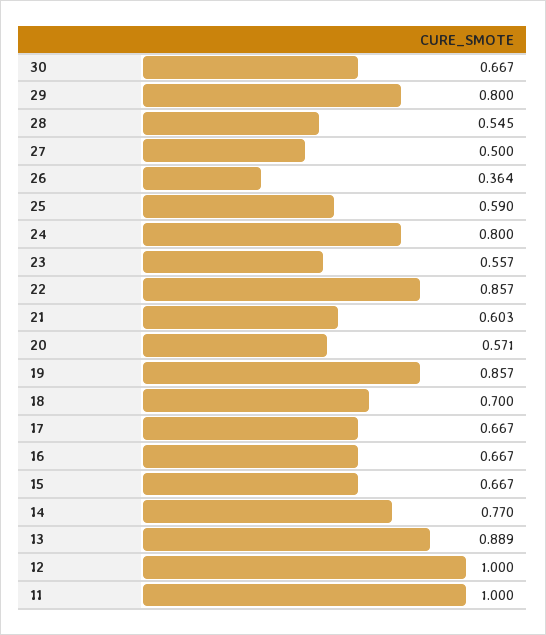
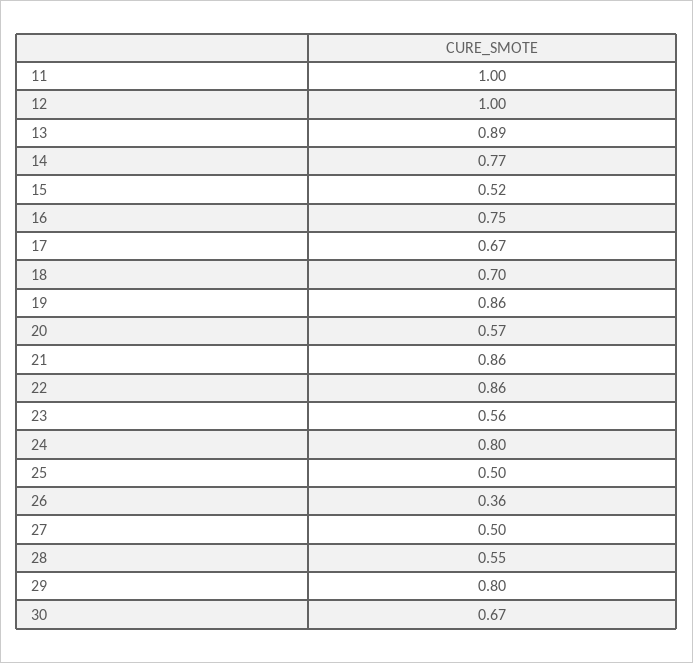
  {
    "30": 0.667,
    "29": 0.8,
    "28": 0.545,
    "27": 0.5,
    "26": 0.364,
-   "25": 0.59,
+   "25": 0.5,
    "24": 0.8,
    "23": 0.557,
    "22": 0.857,
-   "21": 0.603,
+   "21": 0.86,
    "20": 0.571,
    "19": 0.857,
    "18": 0.7,
    "17": 0.667,
-   "16": 0.667,
+   "16": 0.75,
-   "15": 0.667,
+   "15": 0.52,
    "14": 0.77,
    "13": 0.889,
    "12": 1,
    "11": 1
  }

